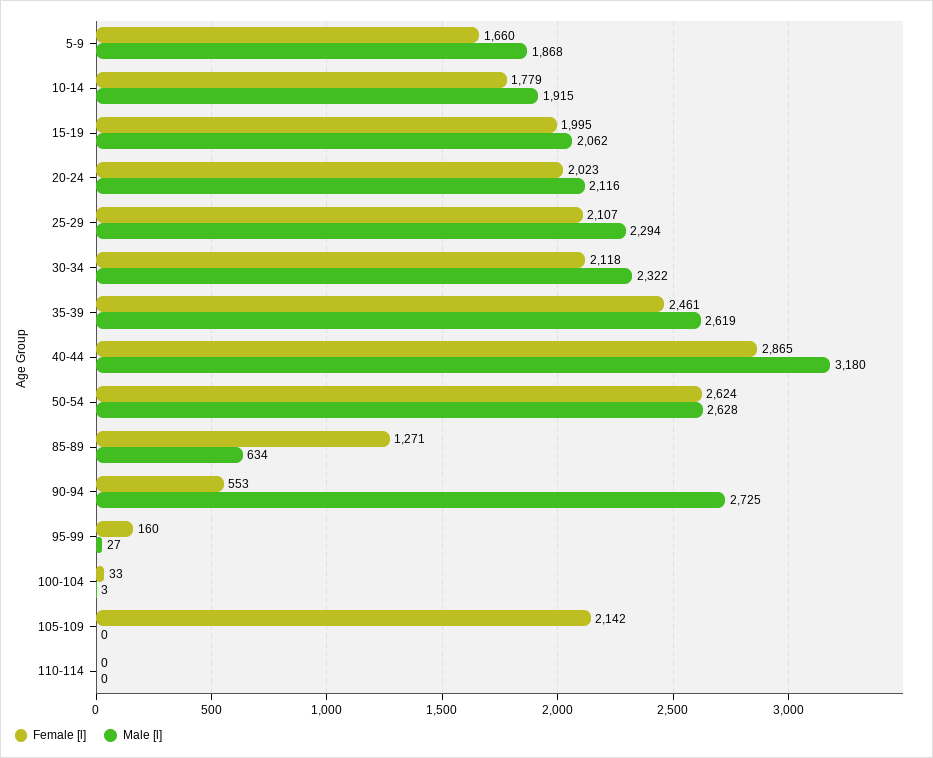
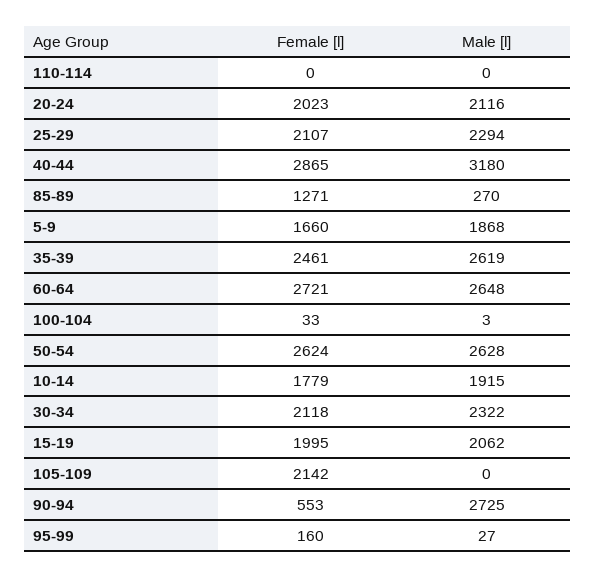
  {
    "Female [l]": {
      "5-9": 1660,
      "10-14": 1779,
      "15-19": 1995,
      "20-24": 2023,
      "25-29": 2107,
      "30-34": 2118,
      "35-39": 2461,
      "40-44": 2865,
      "50-54": 2624,
      "85-89": 1271,
      "90-94": 553,
      "95-99": 160,
      "100-104": 33,
      "105-109": 2142,
-     "110-114": 0
+     "110-114": 0,
+     "60-64": 2721
    },
    "Male [l]": {
      "5-9": 1868,
      "10-14": 1915,
      "15-19": 2062,
      "20-24": 2116,
      "25-29": 2294,
      "30-34": 2322,
      "35-39": 2619,
      "40-44": 3180,
      "50-54": 2628,
-     "85-89": 634,
+     "85-89": 270,
      "90-94": 2725,
      "95-99": 27,
      "100-104": 3,
      "105-109": 0,
-     "110-114": 0
+     "110-114": 0,
+     "60-64": 2648
    }
  }

